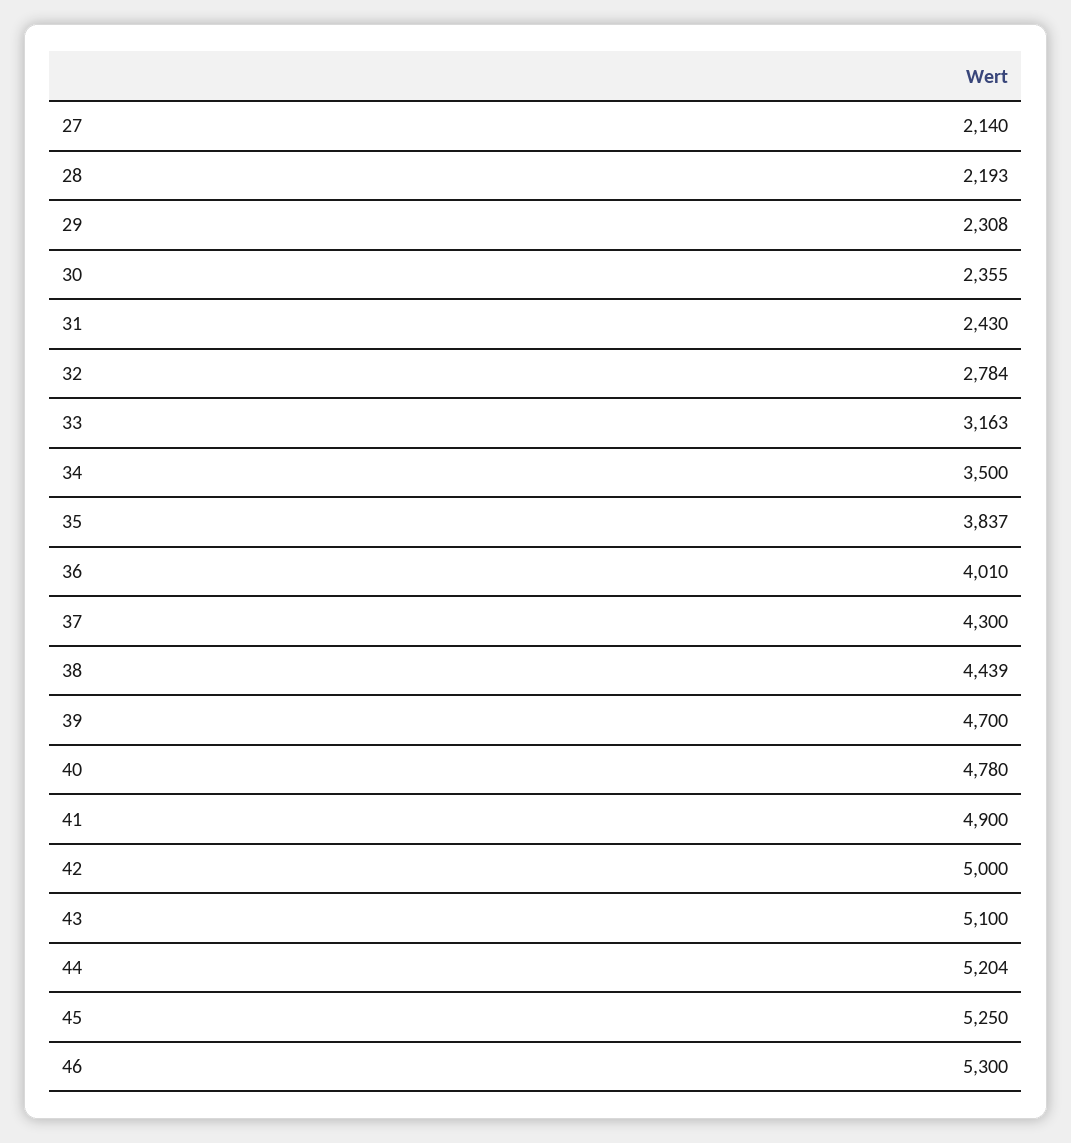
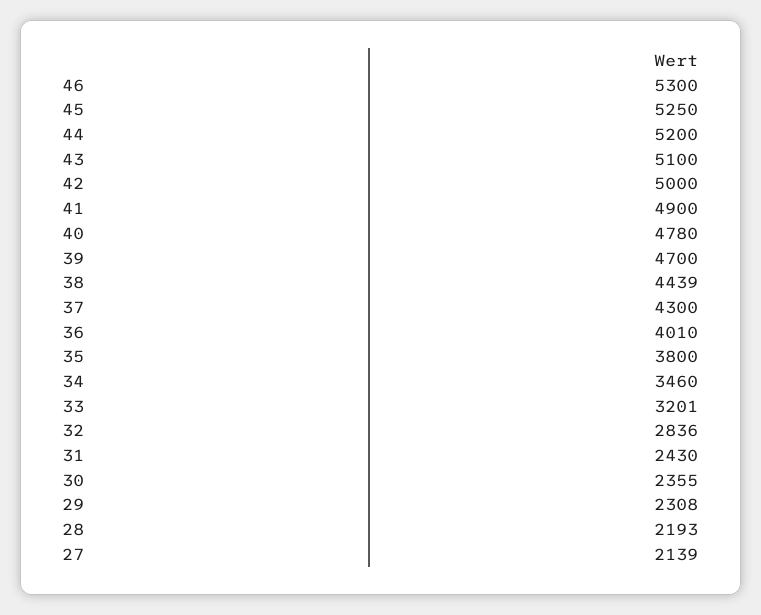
  {
-   "27": 2140,
+   "27": 2139,
    "28": 2193,
    "29": 2308,
    "30": 2355,
    "31": 2430,
-   "32": 2784,
+   "32": 2836,
-   "33": 3163,
+   "33": 3201,
-   "34": 3500,
+   "34": 3460,
-   "35": 3837,
+   "35": 3800,
    "36": 4010,
    "37": 4300,
    "38": 4439,
    "39": 4700,
    "40": 4780,
    "41": 4900,
    "42": 5000,
    "43": 5100,
-   "44": 5204,
+   "44": 5200,
    "45": 5250,
    "46": 5300
  }

